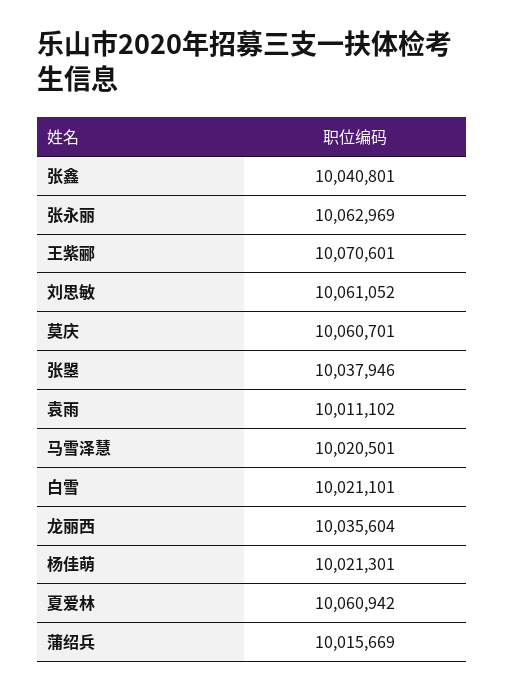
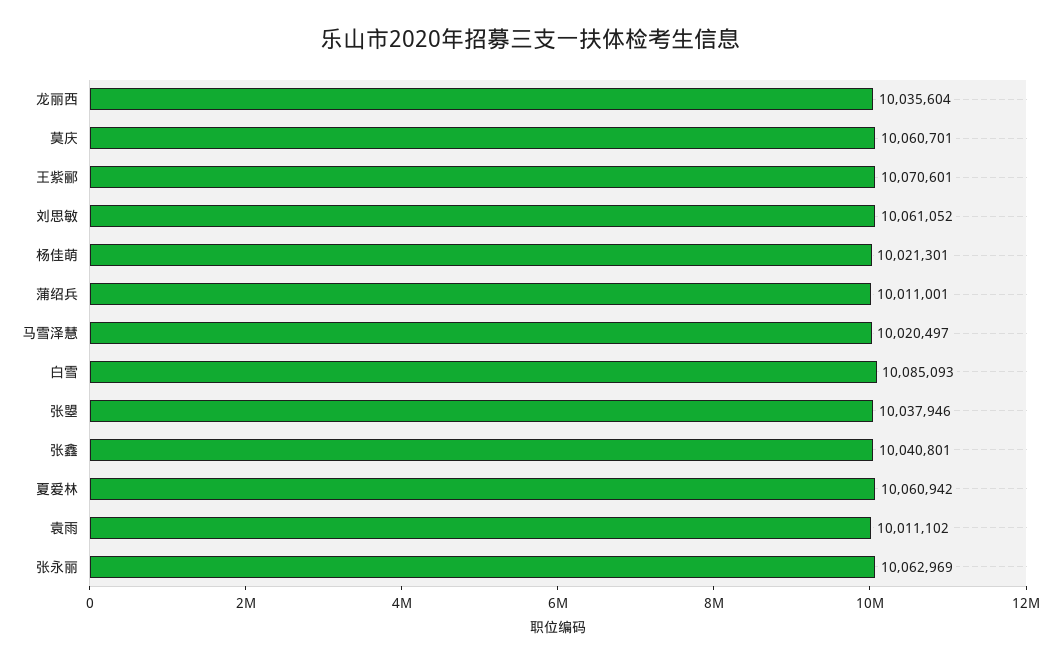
  {
    "张鑫": 10040801,
    "张永丽": 10062969,
    "王紫郦": 10070601,
    "刘思敏": 10061052,
    "莫庆": 10060701,
    "张曌": 10037946,
    "袁雨": 10011102,
-   "马雪泽慧": 10020501,
+   "马雪泽慧": 10020497,
-   "白雪": 10021101,
+   "白雪": 10085093,
    "龙丽西": 10035604,
    "杨佳萌": 10021301,
    "夏爱林": 10060942,
-   "蒲绍兵": 10015669
+   "蒲绍兵": 10011001
  }

